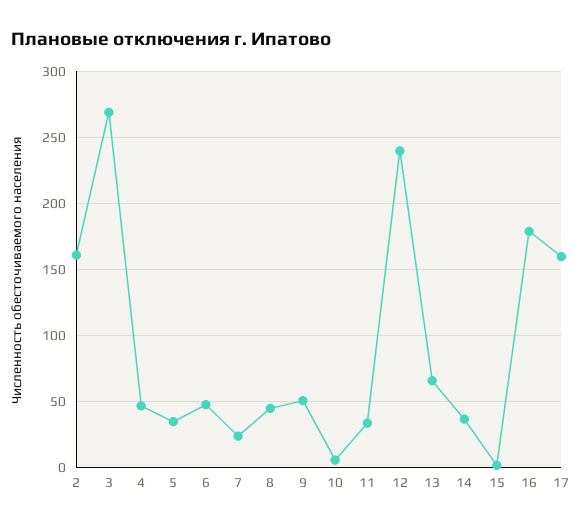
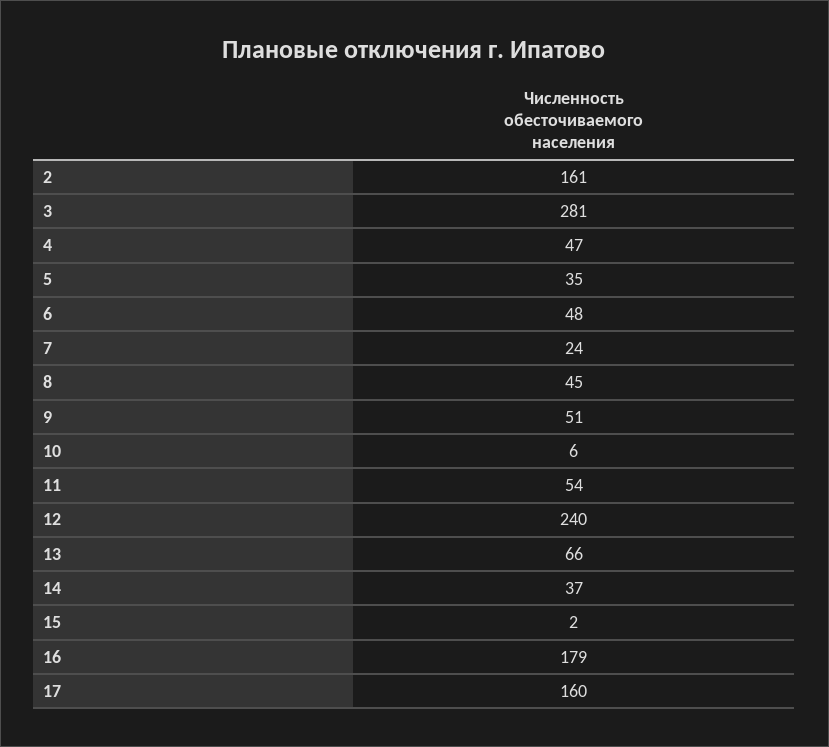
  {
    "2": 161,
-   "3": 270,
+   "3": 281,
    "4": 47,
    "5": 35,
    "6": 48,
    "7": 24,
    "8": 45,
    "9": 51,
    "10": 6,
-   "11": 35,
+   "11": 54,
    "12": 240,
    "13": 66,
    "14": 37,
    "15": 2,
    "16": 179,
    "17": 160
  }

